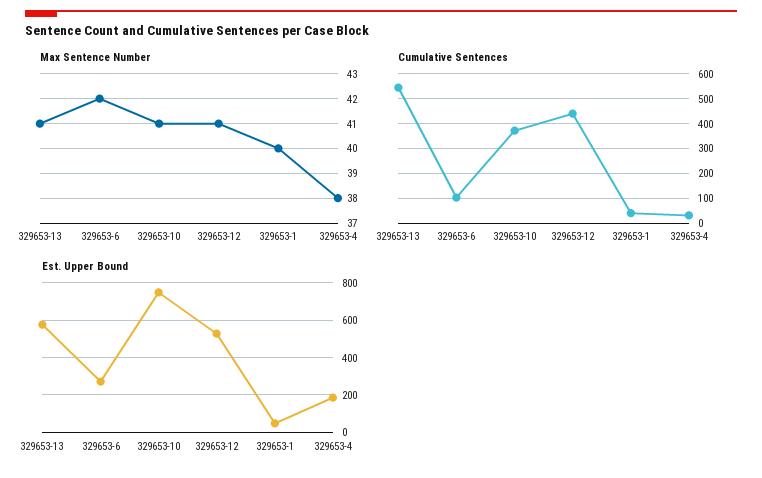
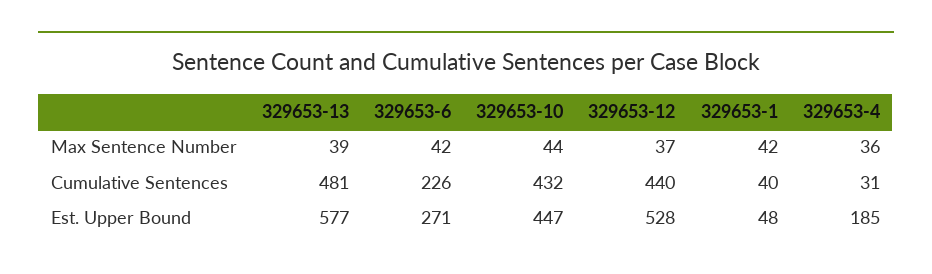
  {
    "Max Sentence Number": {
-     "329653-13": 41,
+     "329653-13": 39,
      "329653-6": 42,
-     "329653-10": 41,
+     "329653-10": 44,
-     "329653-12": 41,
+     "329653-12": 37,
-     "329653-1": 40,
+     "329653-1": 42,
-     "329653-4": 38
+     "329653-4": 36
    },
    "Cumulative Sentences": {
-     "329653-13": 550,
+     "329653-13": 481,
-     "329653-6": 100,
+     "329653-6": 226,
-     "329653-10": 375,
+     "329653-10": 432,
      "329653-12": 440,
      "329653-1": 40,
      "329653-4": 31
    },
    "Est. Upper Bound": {
      "329653-13": 577,
      "329653-6": 271,
-     "329653-10": 750,
+     "329653-10": 447,
      "329653-12": 528,
      "329653-1": 48,
      "329653-4": 185
    }
  }

